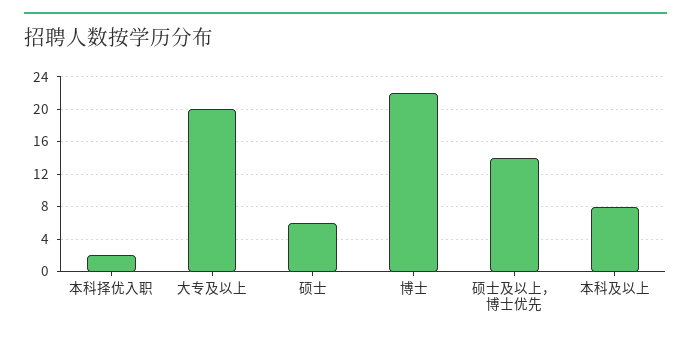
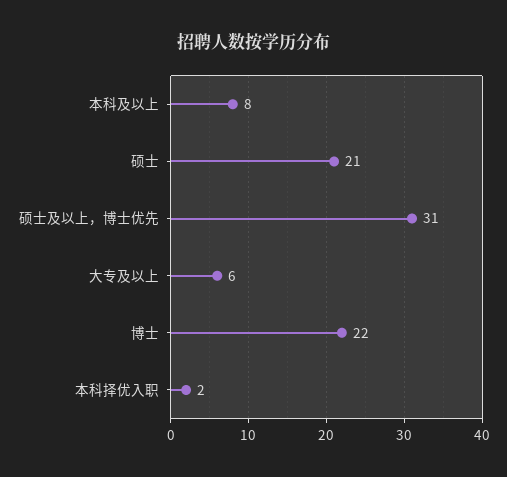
  {
    "本科择优入职": 2,
-   "大专及以上": 20,
+   "大专及以上": 6,
-   "硕士": 6,
+   "硕士": 21,
    "博士": 22,
-   "硕士及以上，博士优先": 14,
+   "硕士及以上，博士优先": 31,
    "本科及以上": 8
  }

